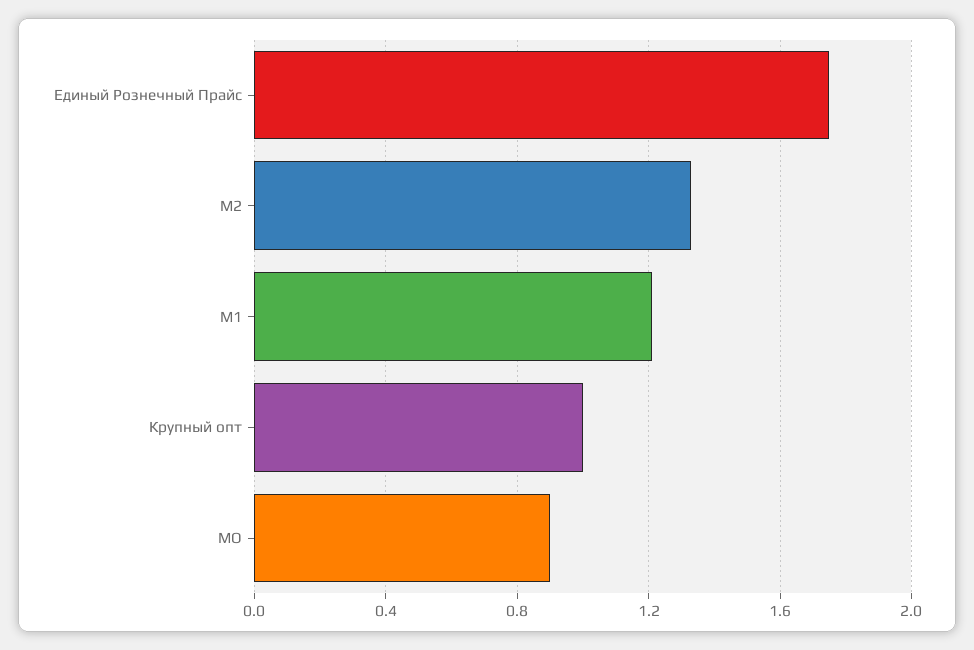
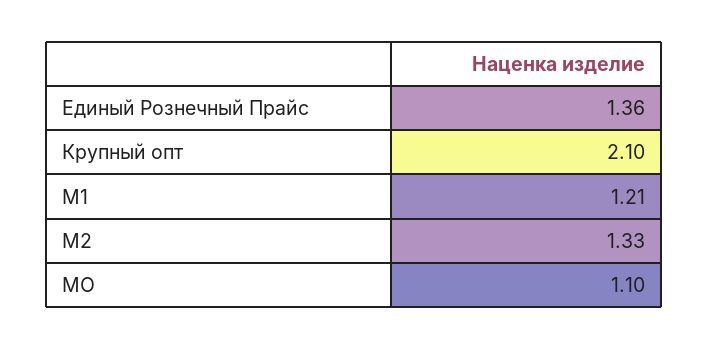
  {
-   "Единый Рознечный Прайс": 1.75,
+   "Единый Рознечный Прайс": 1.36,
    "М2": 1.33,
    "М1": 1.21,
-   "Крупный опт": 1,
+   "Крупный опт": 2.1,
-   "МО": 0.9
+   "МО": 1.1
  }

